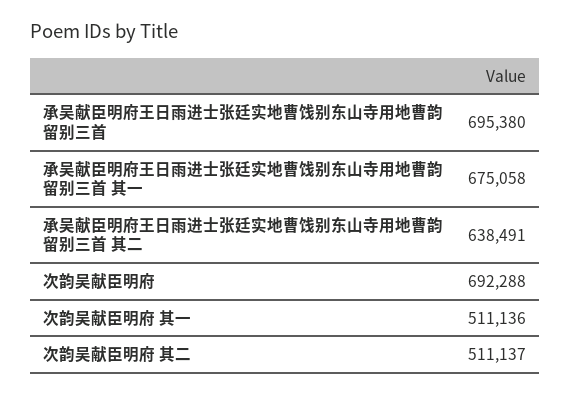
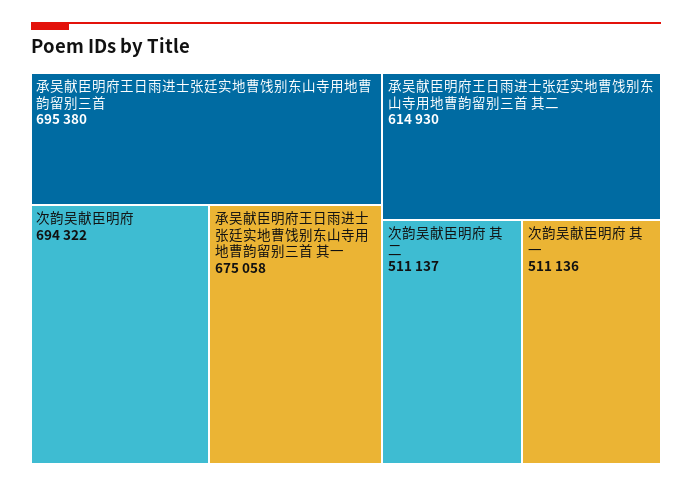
  {
    "承吴献臣明府王日雨进士张廷实地曹饯别东山寺用地曹韵留别三首": 695380,
    "承吴献臣明府王日雨进士张廷实地曹饯别东山寺用地曹韵留别三首 其一": 675058,
-   "承吴献臣明府王日雨进士张廷实地曹饯别东山寺用地曹韵留别三首 其二": 638491,
+   "承吴献臣明府王日雨进士张廷实地曹饯别东山寺用地曹韵留别三首 其二": 614930,
-   "次韵吴献臣明府": 692288,
+   "次韵吴献臣明府": 694322,
    "次韵吴献臣明府 其一": 511136,
    "次韵吴献臣明府 其二": 511137
  }

